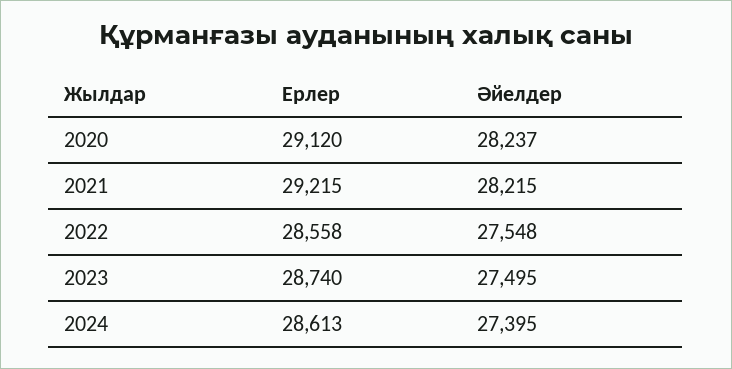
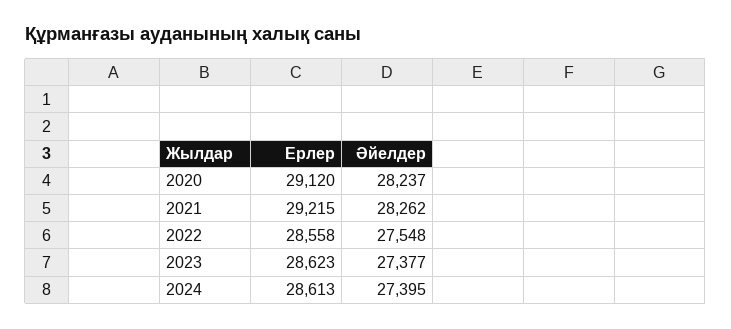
  {
    "Ерлер": {
      "2020": 29120,
      "2021": 29215,
      "2022": 28558,
-     "2023": 28740,
+     "2023": 28623,
      "2024": 28613
    },
    "Әйелдер": {
      "2020": 28237,
-     "2021": 28215,
+     "2021": 28262,
      "2022": 27548,
-     "2023": 27495,
+     "2023": 27377,
      "2024": 27395
    }
  }

